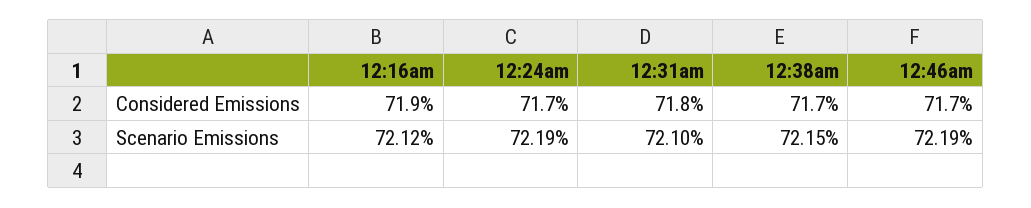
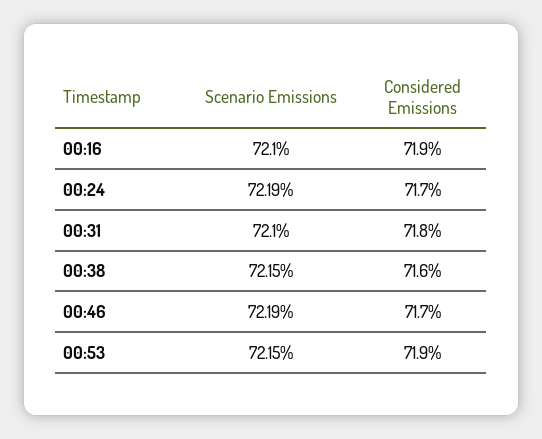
  {
    "12:16am": {
      "Considered Emissions": 71.9,
-     "Scenario Emissions": 72.12
+     "Scenario Emissions": 72.1
    },
    "12:24am": {
      "Considered Emissions": 71.7,
      "Scenario Emissions": 72.19
    },
    "12:31am": {
      "Considered Emissions": 71.8,
      "Scenario Emissions": 72.1
    },
    "12:38am": {
-     "Considered Emissions": 71.7,
+     "Considered Emissions": 71.6,
      "Scenario Emissions": 72.15
    },
    "12:46am": {
      "Considered Emissions": 71.7,
      "Scenario Emissions": 72.19
-   }
+   },
+   "00:53": {
+     "Scenario Emissions": 72.15,
+     "Considered Emissions": 71.9
+   }
  }

